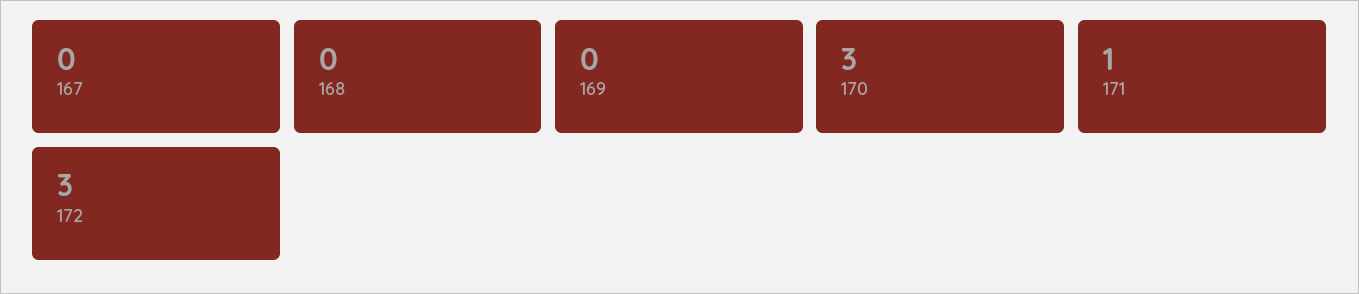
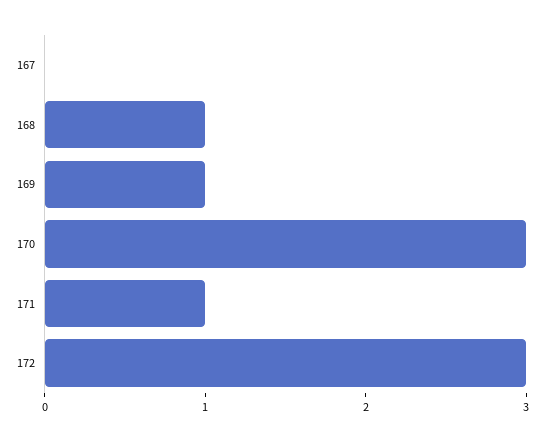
  {
    "167": 0,
-   "168": 0,
+   "168": 1,
-   "169": 0,
+   "169": 1,
    "170": 3,
    "171": 1,
    "172": 3
  }

